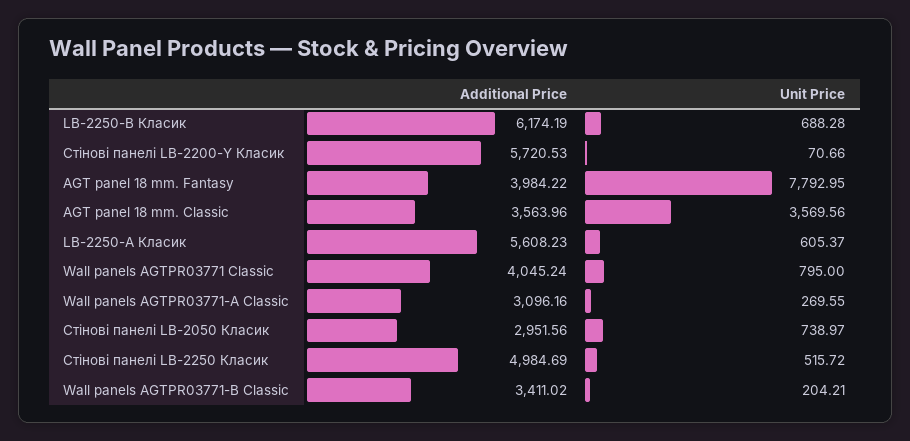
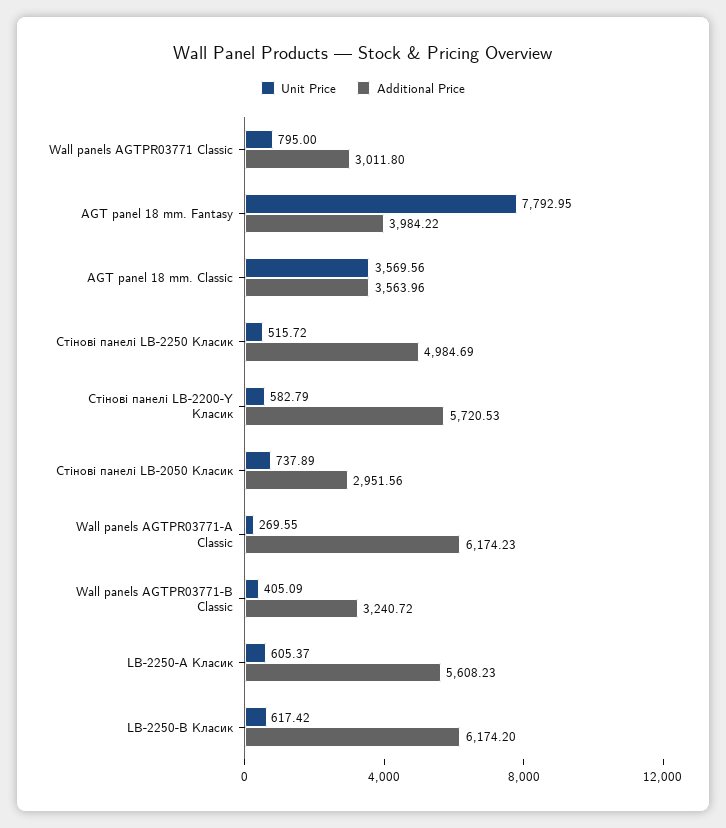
  {
    "Additional Price": {
-     "LB-2250-В Класик": 6174.19,
+     "LB-2250-В Класик": 6174.2,
      "Стінові панелі LB-2200-Y Класик": 5720.53,
      "AGT panel 18 mm. Fantasy": 3984.22,
      "AGT panel 18 mm. Classic": 3563.96,
      "LB-2250-А Класик": 5608.23,
-     "Wall panels AGTPR03771 Classic": 4045.24,
+     "Wall panels AGTPR03771 Classic": 3011.8,
-     "Wall panels AGTPR03771-А Classic": 3096.16,
+     "Wall panels AGTPR03771-А Classic": 6174.23,
      "Стінові панелі LB-2050 Класик": 2951.56,
      "Стінові панелі LB-2250 Класик": 4984.69,
-     "Wall panels AGTPR03771-B Classic": 3411.02
+     "Wall panels AGTPR03771-B Classic": 3240.72
    },
    "Unit Price": {
-     "LB-2250-В Класик": 688.28,
+     "LB-2250-В Класик": 617.42,
-     "Стінові панелі LB-2200-Y Класик": 70.66,
+     "Стінові панелі LB-2200-Y Класик": 582.79,
      "AGT panel 18 mm. Fantasy": 7792.95,
      "AGT panel 18 mm. Classic": 3569.56,
      "LB-2250-А Класик": 605.37,
      "Wall panels AGTPR03771 Classic": 795,
      "Wall panels AGTPR03771-А Classic": 269.55,
-     "Стінові панелі LB-2050 Класик": 738.97,
+     "Стінові панелі LB-2050 Класик": 737.89,
      "Стінові панелі LB-2250 Класик": 515.72,
-     "Wall panels AGTPR03771-B Classic": 204.21
+     "Wall panels AGTPR03771-B Classic": 405.09
    }
  }

